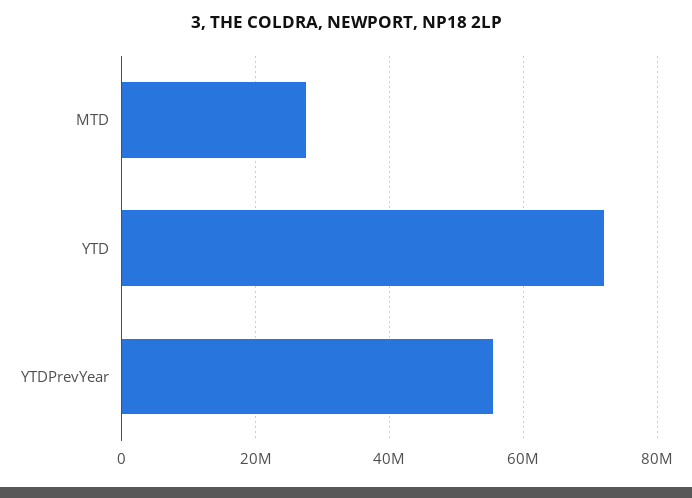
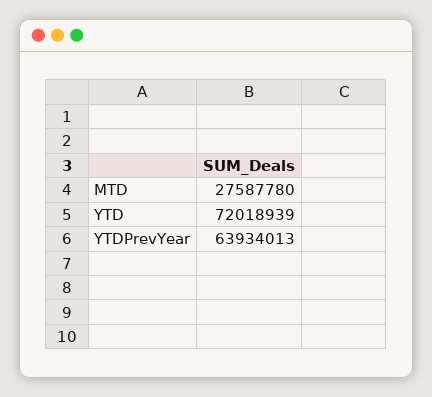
  {
    "MTD": 27587780,
    "YTD": 72018939,
-   "YTDPrevYear": 56000000
+   "YTDPrevYear": 63934013
  }

